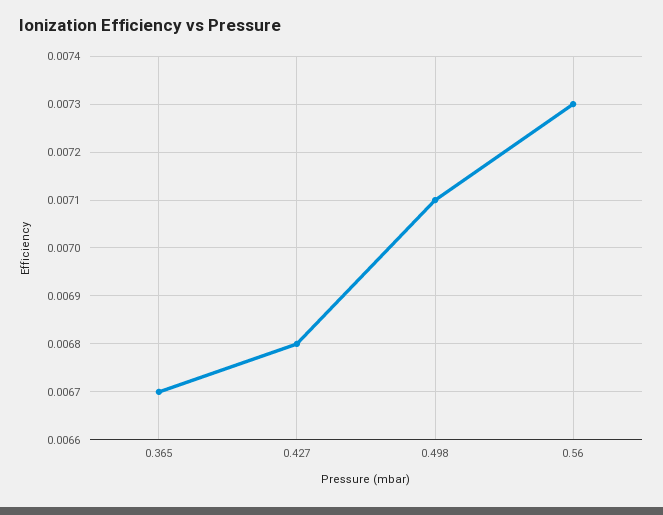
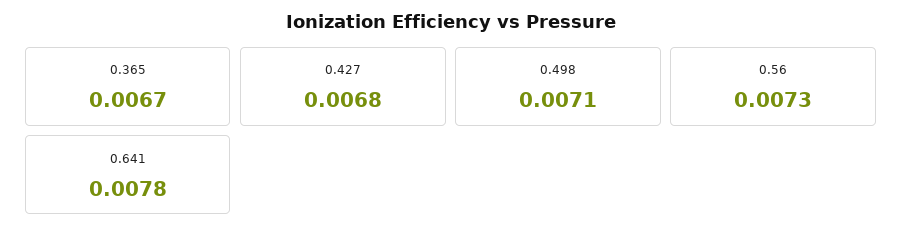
  {
    "0.365": 0.0067,
    "0.427": 0.0068,
    "0.498": 0.0071,
-   "0.56": 0.0073
+   "0.56": 0.0073,
+   "0.641": 0.0078
  }

